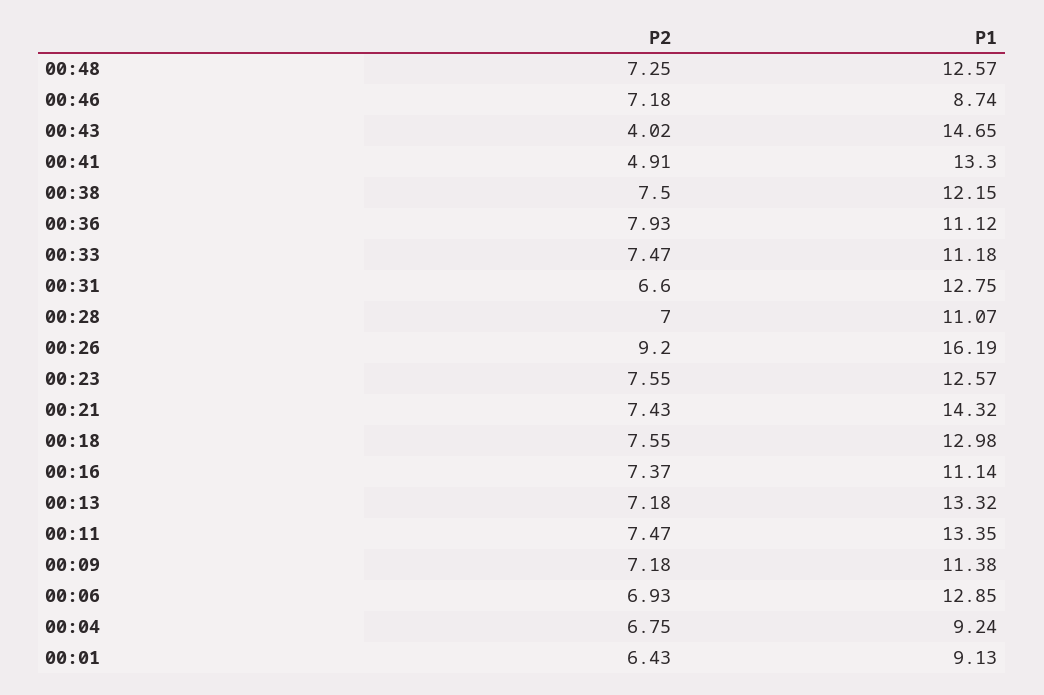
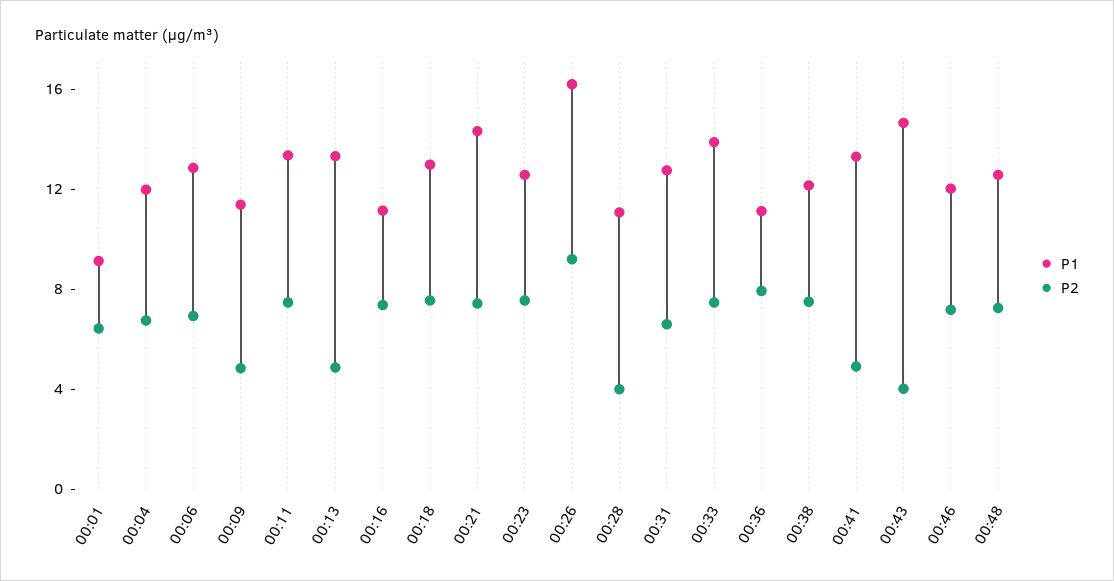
  {
    "P2": {
      "00:48": 7.25,
      "00:46": 7.18,
      "00:43": 4.02,
      "00:41": 4.91,
      "00:38": 7.5,
      "00:36": 7.93,
      "00:33": 7.47,
      "00:31": 6.6,
-     "00:28": 7,
+     "00:28": 4,
      "00:26": 9.2,
      "00:23": 7.55,
      "00:21": 7.43,
      "00:18": 7.55,
      "00:16": 7.37,
-     "00:13": 7.18,
+     "00:13": 5,
      "00:11": 7.47,
-     "00:09": 7.18,
+     "00:09": 5,
      "00:06": 6.93,
      "00:04": 6.75,
      "00:01": 6.43
    },
    "P1": {
      "00:48": 12.57,
-     "00:46": 8.74,
+     "00:46": 12,
      "00:43": 14.65,
      "00:41": 13.3,
      "00:38": 12.15,
      "00:36": 11.12,
-     "00:33": 11.18,
+     "00:33": 14,
      "00:31": 12.75,
      "00:28": 11.07,
      "00:26": 16.19,
      "00:23": 12.57,
      "00:21": 14.32,
      "00:18": 12.98,
      "00:16": 11.14,
      "00:13": 13.32,
      "00:11": 13.35,
      "00:09": 11.38,
      "00:06": 12.85,
-     "00:04": 9.24,
+     "00:04": 12,
      "00:01": 9.13
    }
  }

